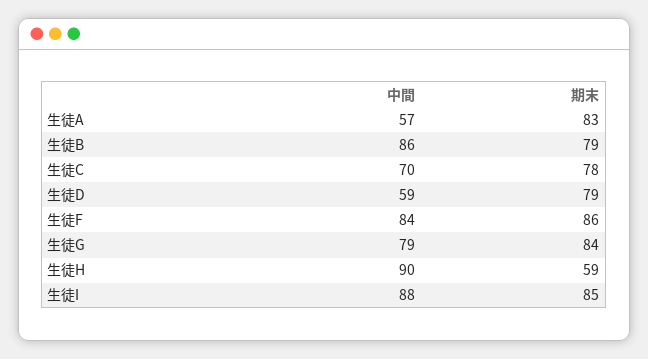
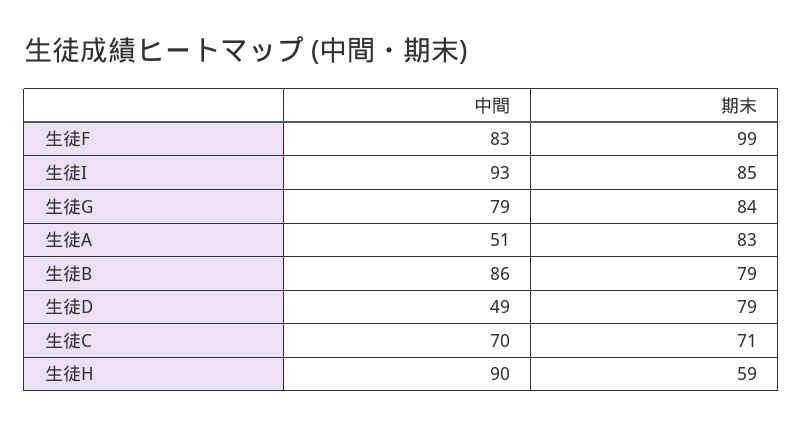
  {
    "中間": {
-     "生徒A": 57,
+     "生徒A": 51,
      "生徒B": 86,
      "生徒C": 70,
-     "生徒D": 59,
+     "生徒D": 49,
-     "生徒F": 84,
+     "生徒F": 83,
      "生徒G": 79,
      "生徒H": 90,
-     "生徒I": 88
+     "生徒I": 93
    },
    "期末": {
      "生徒A": 83,
      "生徒B": 79,
-     "生徒C": 78,
+     "生徒C": 71,
      "生徒D": 79,
-     "生徒F": 86,
+     "生徒F": 99,
      "生徒G": 84,
      "生徒H": 59,
      "生徒I": 85
    }
  }

